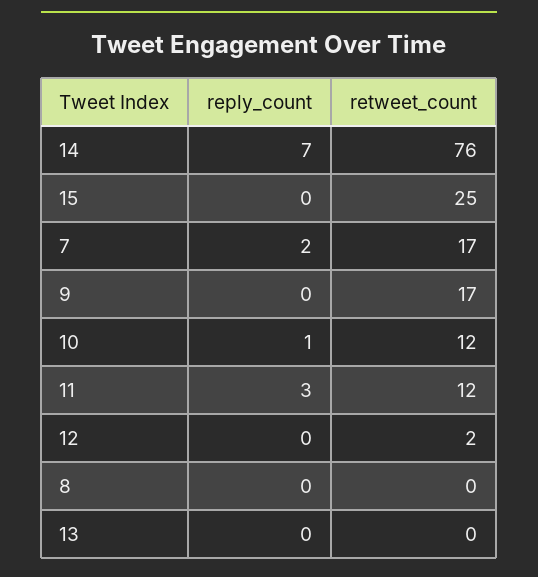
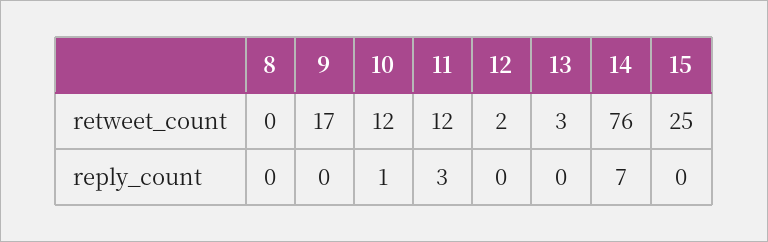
  {
    "reply_count": {
      "14": 7,
      "15": 0,
-     "7": 2,
      "9": 0,
      "10": 1,
      "11": 3,
      "12": 0,
      "8": 0,
      "13": 0
    },
    "retweet_count": {
      "14": 76,
      "15": 25,
-     "7": 17,
      "9": 17,
      "10": 12,
      "11": 12,
      "12": 2,
      "8": 0,
-     "13": 0
+     "13": 3
    }
  }

